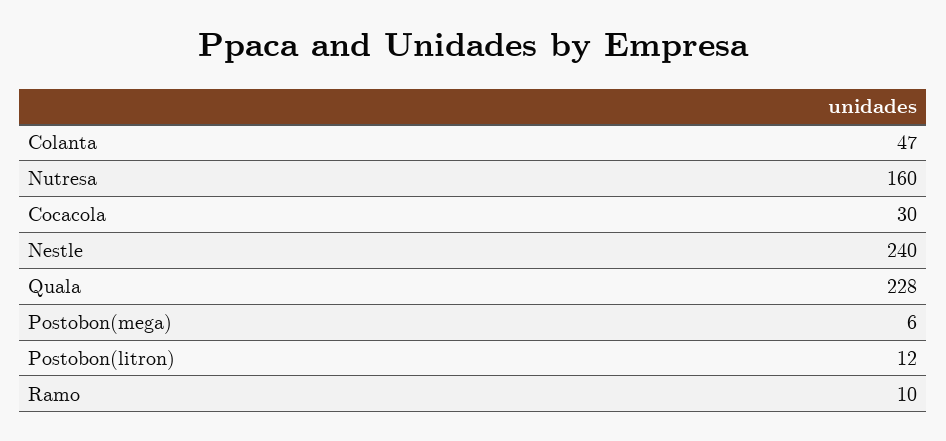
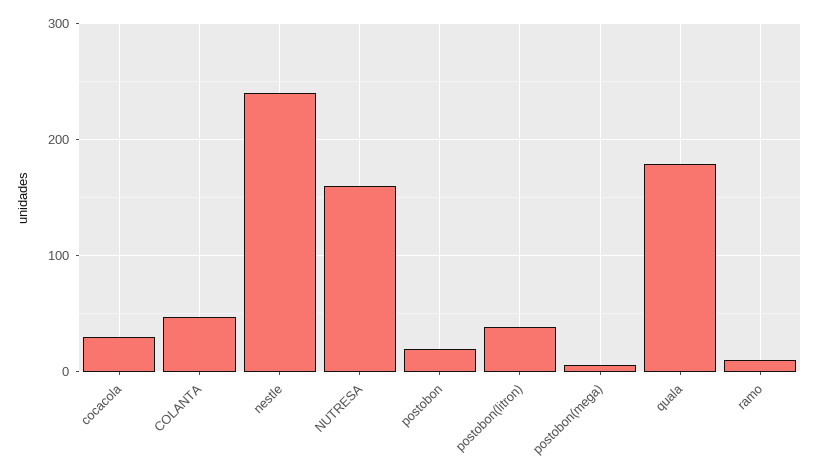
  {
    "Colanta": 47,
    "Nutresa": 160,
    "Cocacola": 30,
    "Nestle": 240,
-   "Quala": 228,
+   "Quala": 180,
    "Postobon(mega)": 6,
-   "Postobon(litron)": 12,
+   "Postobon(litron)": 40,
-   "Ramo": 10
+   "Ramo": 10,
+   "postobon": 20
  }

